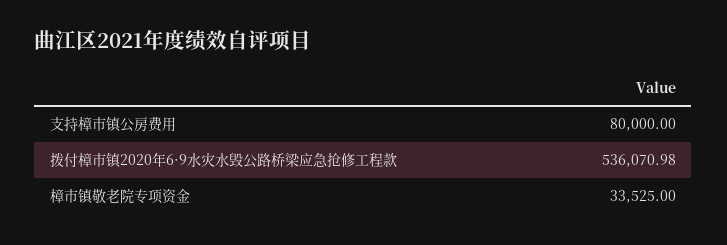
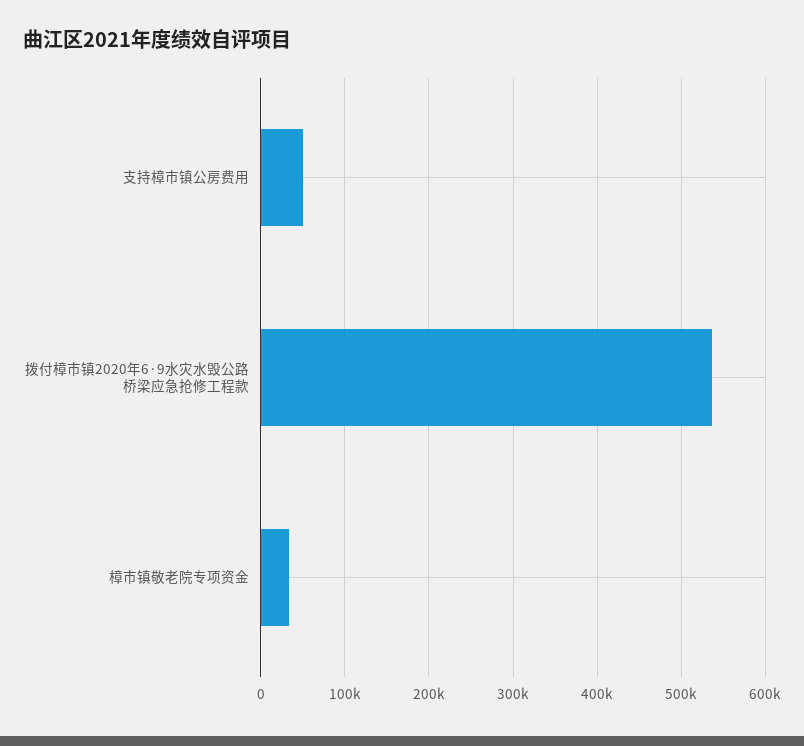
  {
-   "支持樟市镇公房费用": 80000,
+   "支持樟市镇公房费用": 50000,
    "拨付樟市镇2020年6·9水灾水毁公路桥梁应急抢修工程款": 536070.98,
    "樟市镇敬老院专项资金": 33525
  }

